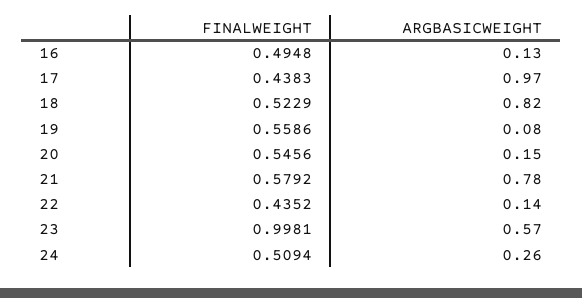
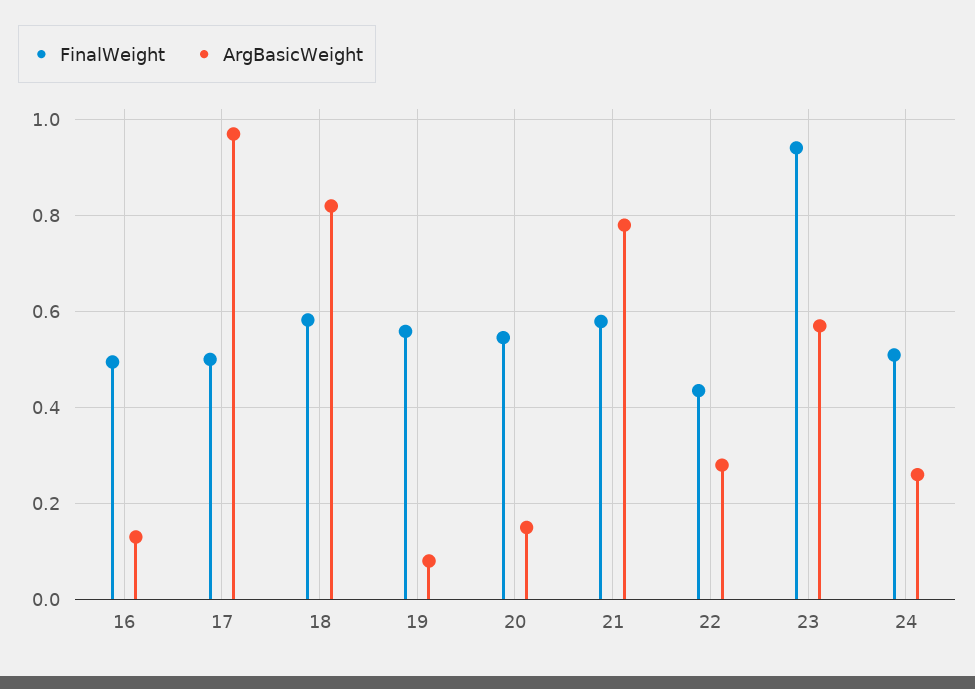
  {
    "FINALWEIGHT": {
      "16": 0.4948,
-     "17": 0.4383,
+     "17": 0.5,
-     "18": 0.5229,
+     "18": 0.58,
      "19": 0.5586,
      "20": 0.5456,
      "21": 0.5792,
      "22": 0.4352,
-     "23": 0.9981,
+     "23": 0.94,
      "24": 0.5094
    },
    "ARGBASICWEIGHT": {
      "16": 0.13,
      "17": 0.97,
      "18": 0.82,
      "19": 0.08,
      "20": 0.15,
      "21": 0.78,
-     "22": 0.14,
+     "22": 0.28,
      "23": 0.57,
      "24": 0.26
    }
  }

